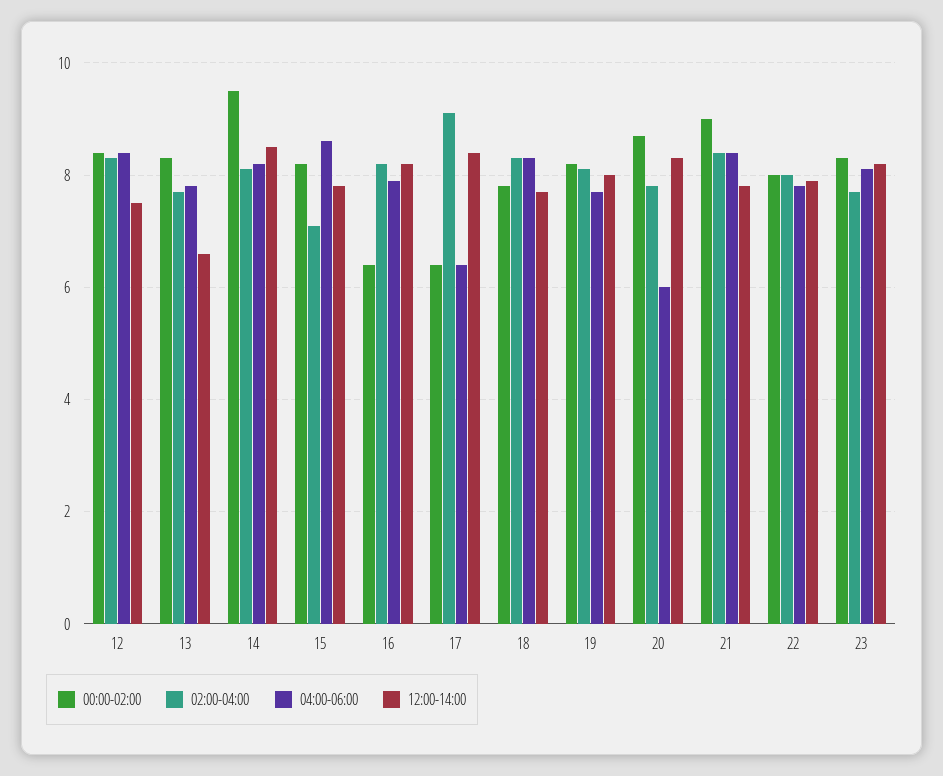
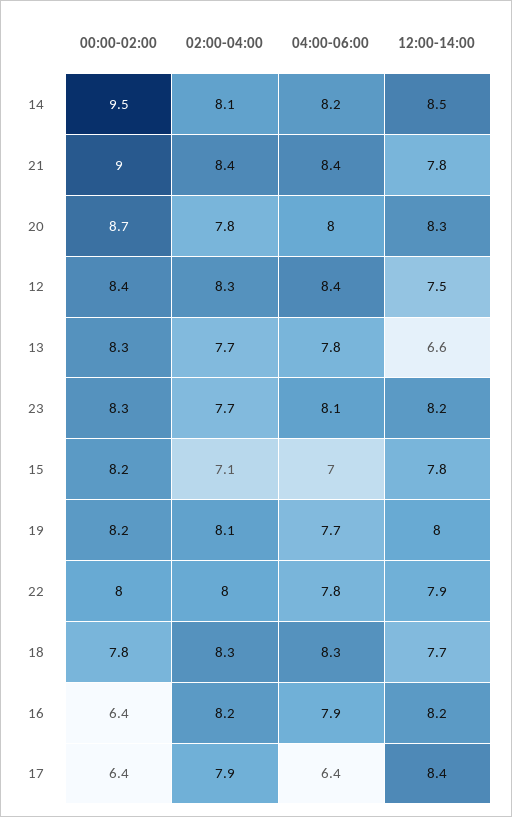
  {
    "00:00-02:00": {
      "12": 8.4,
      "13": 8.3,
      "14": 9.5,
      "15": 8.2,
      "16": 6.4,
      "17": 6.4,
      "18": 7.8,
      "19": 8.2,
      "20": 8.7,
      "21": 9,
      "22": 8,
      "23": 8.3
    },
    "02:00-04:00": {
      "12": 8.3,
      "13": 7.7,
      "14": 8.1,
      "15": 7.1,
      "16": 8.2,
-     "17": 9,
+     "17": 7.9,
      "18": 8.3,
      "19": 8.1,
      "20": 7.8,
      "21": 8.4,
      "22": 8,
      "23": 7.7
    },
    "04:00-06:00": {
      "12": 8.4,
      "13": 7.8,
      "14": 8.2,
-     "15": 8.5,
+     "15": 7,
      "16": 7.9,
      "17": 6.4,
      "18": 8.3,
      "19": 7.7,
-     "20": 6,
+     "20": 8,
      "21": 8.4,
      "22": 7.8,
      "23": 8.1
    },
    "12:00-14:00": {
      "12": 7.5,
      "13": 6.6,
      "14": 8.5,
      "15": 7.8,
      "16": 8.2,
      "17": 8.4,
      "18": 7.7,
      "19": 8,
      "20": 8.3,
      "21": 7.8,
      "22": 7.9,
      "23": 8.2
    }
  }

